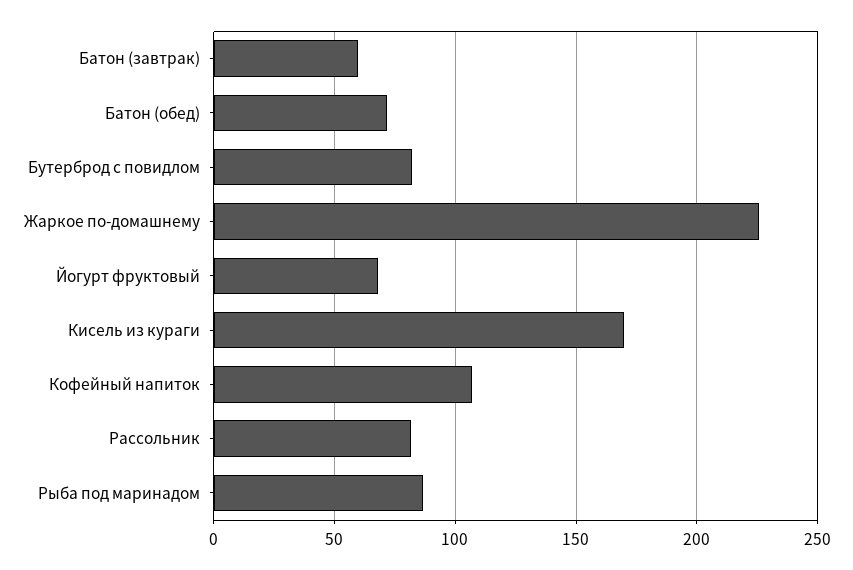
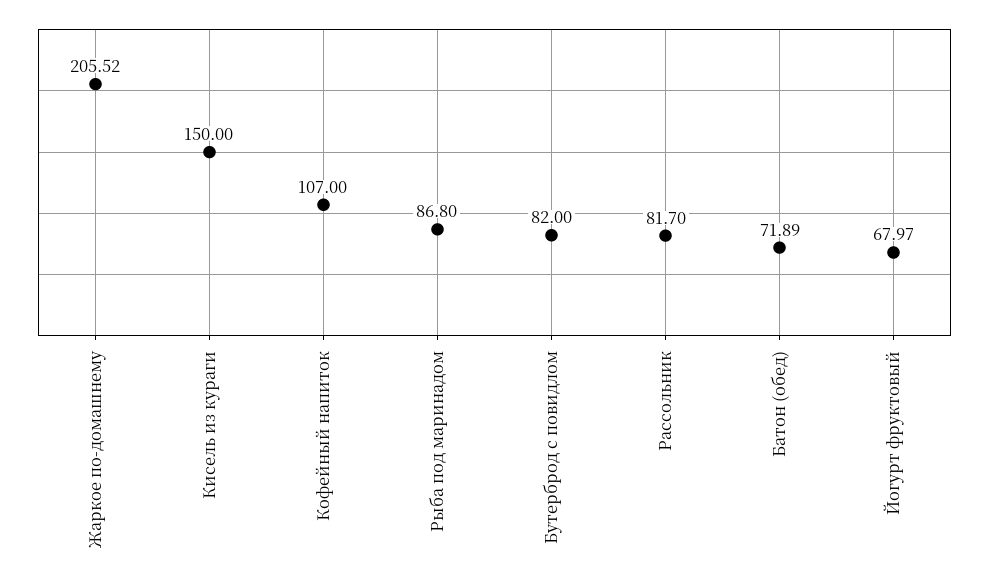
  {
-   "Батон (завтрак)": 60,
    "Батон (обед)": 71.89,
    "Бутерброд с повидлом": 82,
-   "Жаркое по-домашнему": 225,
+   "Жаркое по-домашнему": 205.52,
    "Йогурт фруктовый": 67.97,
-   "Кисель из кураги": 170,
+   "Кисель из кураги": 150,
    "Кофейный напиток": 107,
    "Рассольник": 81.7,
    "Рыба под маринадом": 86.8
  }

